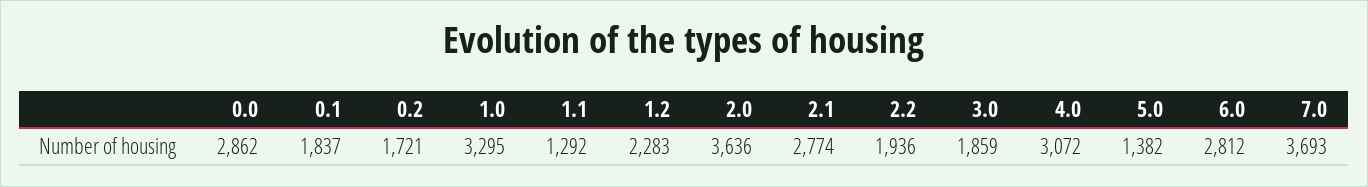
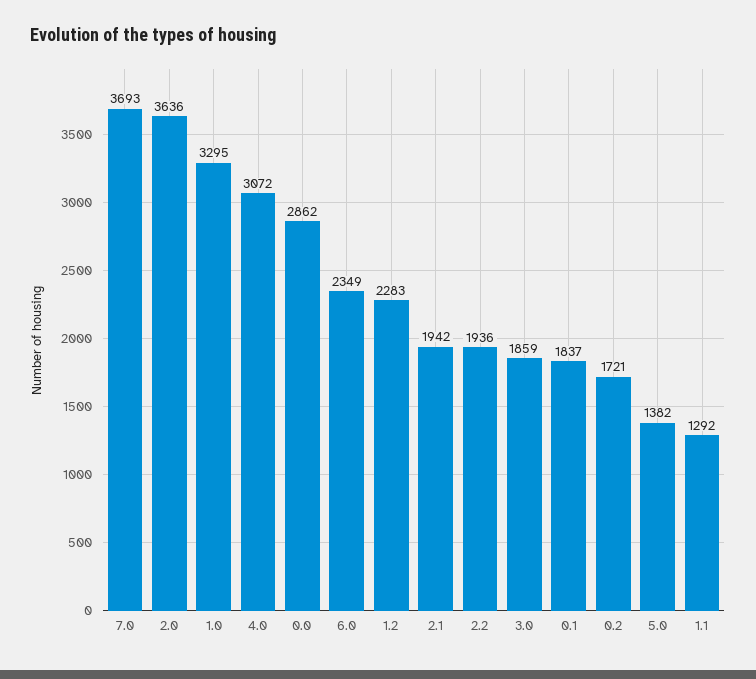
  {
    "0.0": 2862,
    "0.1": 1837,
    "0.2": 1721,
    "1.0": 3295,
    "1.1": 1292,
    "1.2": 2283,
    "2.0": 3636,
-   "2.1": 2774,
+   "2.1": 1942,
    "2.2": 1936,
    "3.0": 1859,
    "4.0": 3072,
    "5.0": 1382,
-   "6.0": 2812,
+   "6.0": 2349,
    "7.0": 3693
  }

